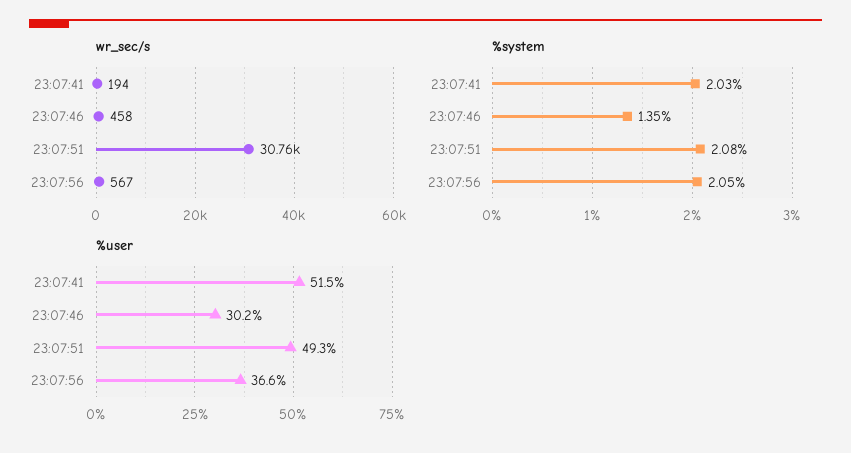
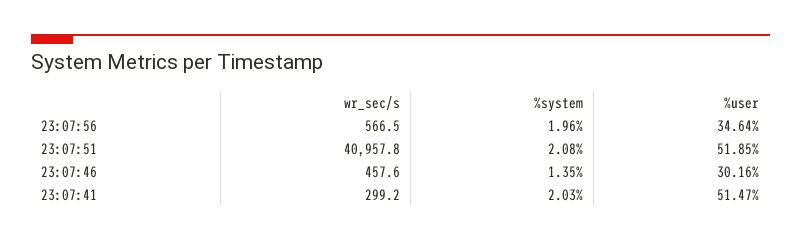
  {
    "wr_sec/s": {
-     "23:07:41": 194,
+     "23:07:41": 299.2,
      "23:07:46": 457.6,
-     "23:07:51": 30760,
+     "23:07:51": 40957.8,
      "23:07:56": 566.5
    },
    "%system": {
      "23:07:41": 2.03,
      "23:07:46": 1.35,
      "23:07:51": 2.08,
-     "23:07:56": 2.05
+     "23:07:56": 1.96
    },
    "%user": {
      "23:07:41": 51.47,
      "23:07:46": 30.16,
-     "23:07:51": 49.3,
+     "23:07:51": 51.85,
-     "23:07:56": 36.6
+     "23:07:56": 34.64
    }
  }

